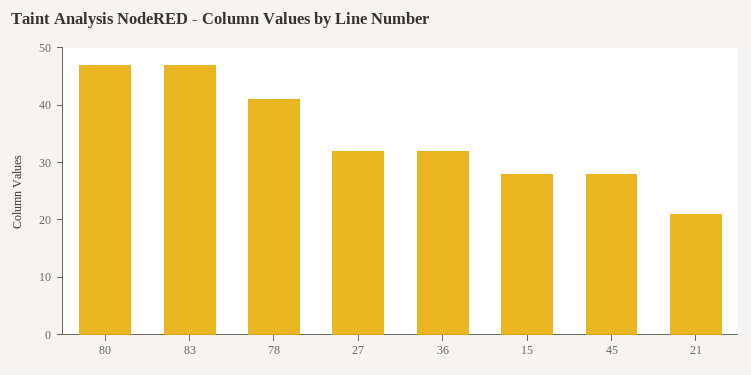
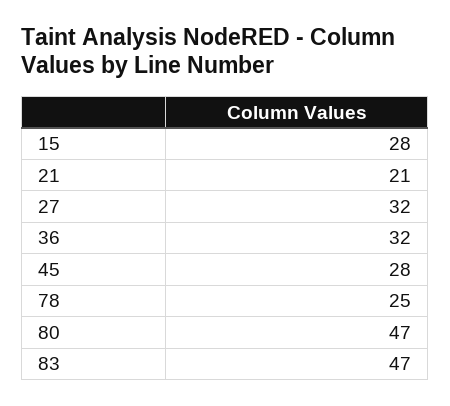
  {
    "80": 47,
    "83": 47,
-   "78": 40,
+   "78": 25,
    "27": 32,
    "36": 32,
    "15": 28,
    "45": 28,
    "21": 21
  }

